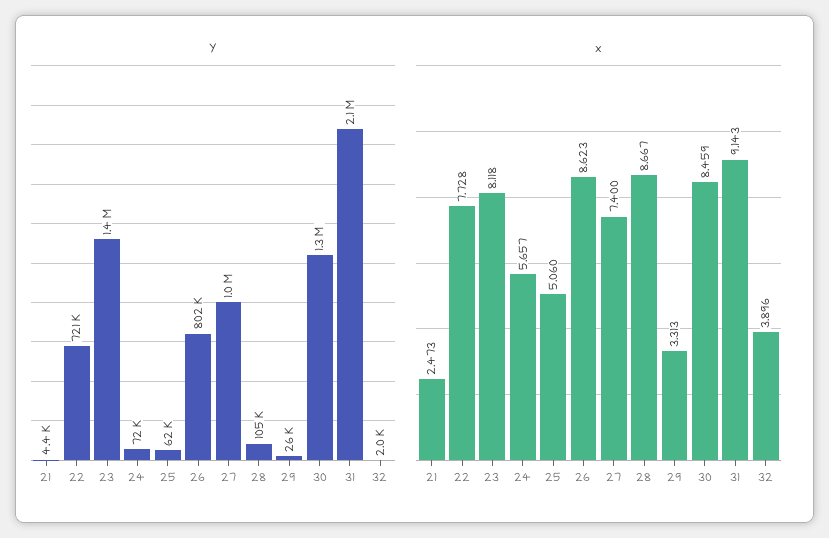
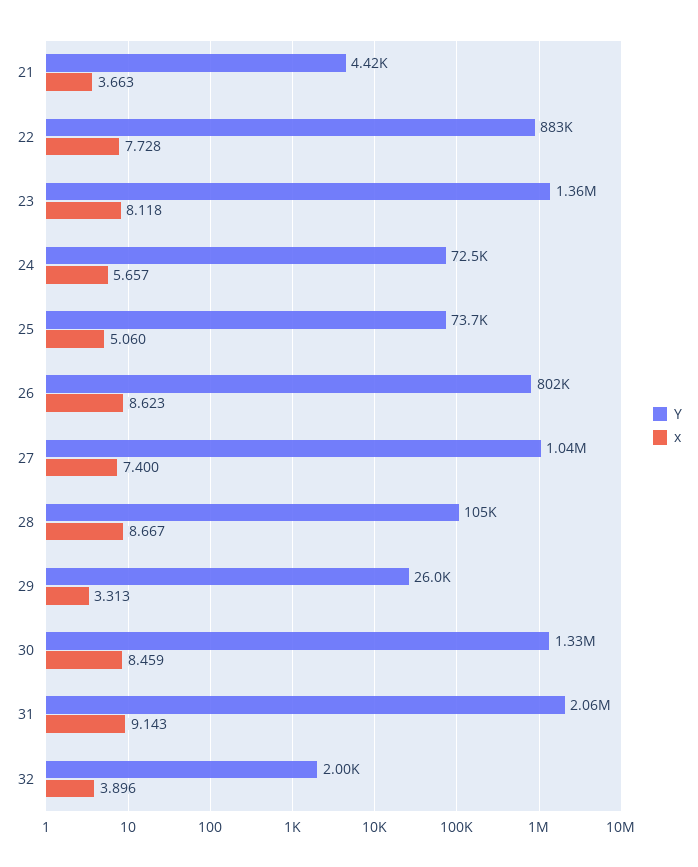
  {
    "Y": {
      "21": 4420,
-     "22": 721000,
+     "22": 883000,
      "23": 1360000,
      "24": 72500,
-     "25": 62000,
+     "25": 73700,
      "26": 802000,
      "27": 1040000,
      "28": 105000,
      "29": 26000,
      "30": 1330000,
      "31": 2060000,
      "32": 2000
    },
    "x": {
-     "21": 2.473,
+     "21": 3.663,
      "22": 7.728,
      "23": 8.118,
      "24": 5.657,
      "25": 5.06,
      "26": 8.623,
      "27": 7.4,
      "28": 8.667,
      "29": 3.313,
      "30": 8.459,
      "31": 9.143,
      "32": 3.896
    }
  }

